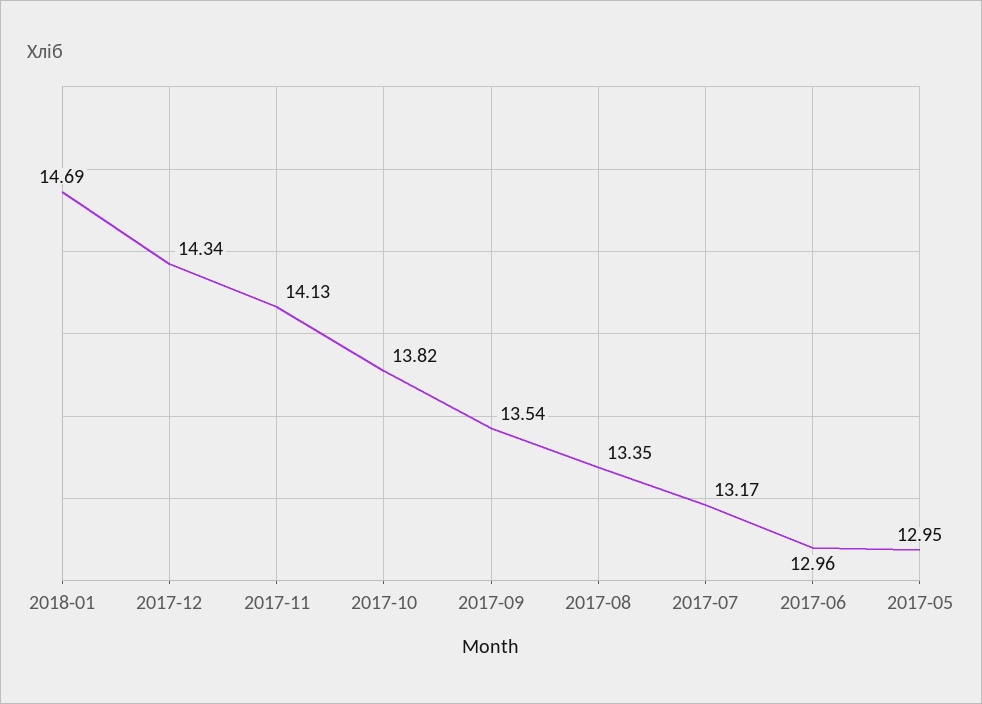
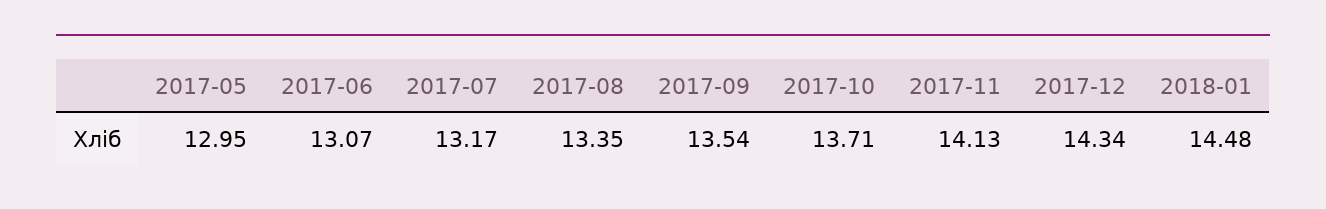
  {
-   "2018-01": 14.69,
+   "2018-01": 14.48,
    "2017-12": 14.34,
    "2017-11": 14.13,
-   "2017-10": 13.82,
+   "2017-10": 13.71,
    "2017-09": 13.54,
    "2017-08": 13.35,
    "2017-07": 13.17,
-   "2017-06": 12.96,
+   "2017-06": 13.07,
    "2017-05": 12.95
  }

